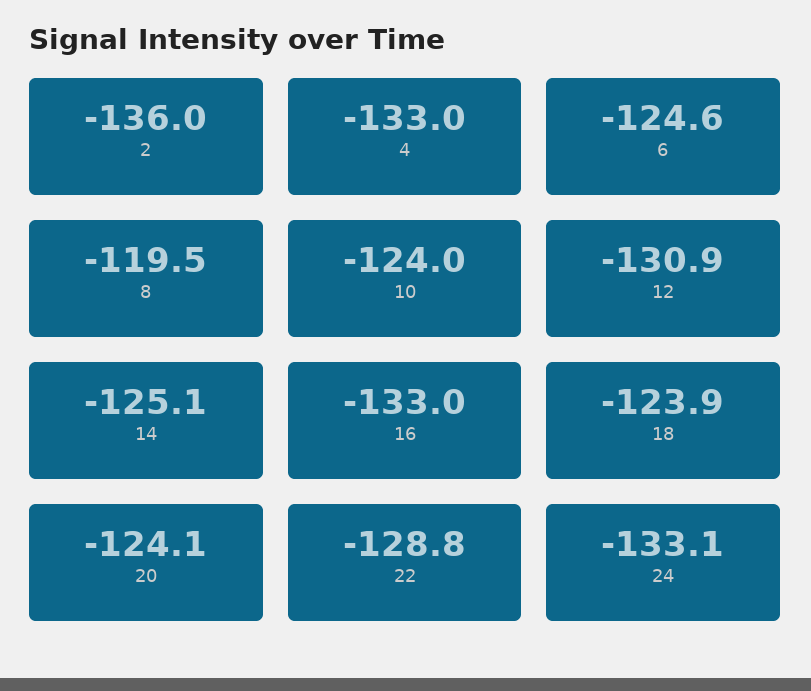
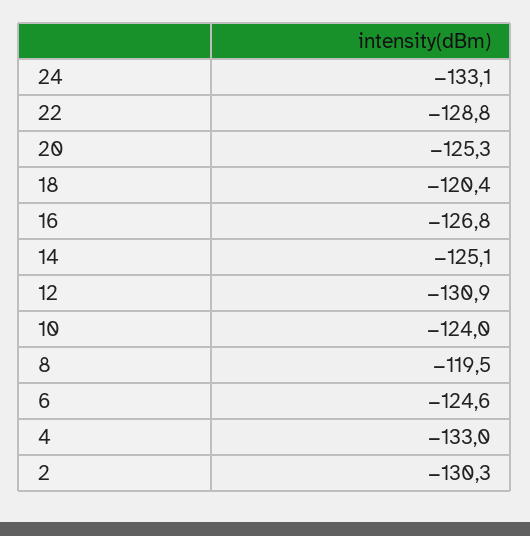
  {
-   "2": -136,
+   "2": -130.3,
    "4": -133,
    "6": -124.6,
    "8": -119.5,
    "10": -124,
    "12": -130.9,
    "14": -125.1,
-   "16": -133,
+   "16": -126.8,
-   "18": -123.9,
+   "18": -120.4,
-   "20": -124.1,
+   "20": -125.3,
    "22": -128.8,
    "24": -133.1
  }

